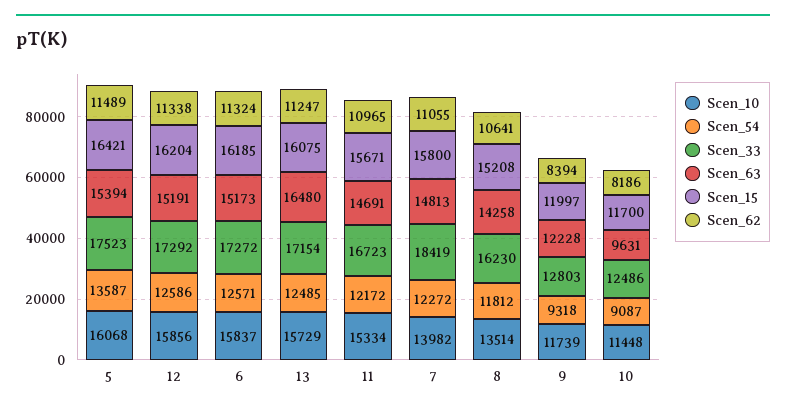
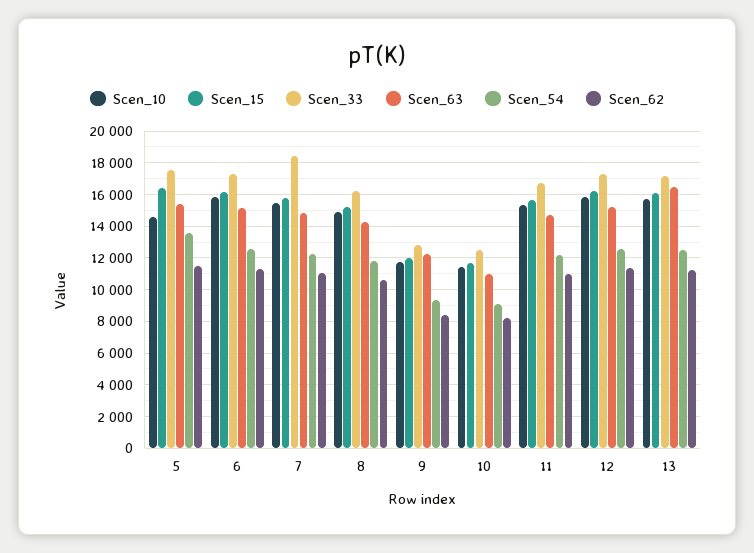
  {
    "Scen_10": {
-     "5": 16068,
+     "5": 14500,
      "12": 15856,
      "6": 15837,
      "13": 15729,
      "11": 15334,
-     "7": 13982,
+     "7": 15500,
-     "8": 13514,
+     "8": 15000,
      "9": 11739,
      "10": 11448
    },
    "Scen_54": {
      "5": 13587,
      "12": 12586,
      "6": 12571,
      "13": 12485,
      "11": 12172,
      "7": 12272,
      "8": 11812,
      "9": 9318,
      "10": 9087
    },
    "Scen_33": {
      "5": 17523,
      "12": 17292,
      "6": 17272,
      "13": 17154,
      "11": 16723,
      "7": 18419,
      "8": 16230,
      "9": 12803,
      "10": 12486
    },
    "Scen_63": {
      "5": 15394,
      "12": 15191,
      "6": 15173,
      "13": 16480,
      "11": 14691,
      "7": 14813,
      "8": 14258,
      "9": 12228,
-     "10": 9631
+     "10": 11000
    },
    "Scen_15": {
      "5": 16421,
      "12": 16204,
      "6": 16185,
      "13": 16075,
      "11": 15671,
      "7": 15800,
      "8": 15208,
      "9": 11997,
      "10": 11700
    },
    "Scen_62": {
      "5": 11489,
      "12": 11338,
      "6": 11324,
      "13": 11247,
      "11": 10965,
      "7": 11055,
      "8": 10641,
      "9": 8394,
      "10": 8186
    }
  }

